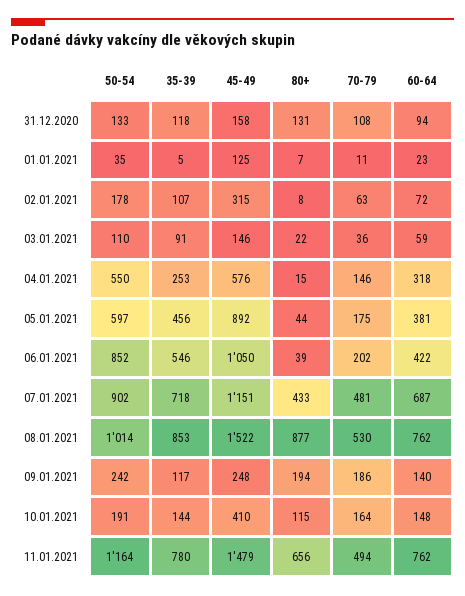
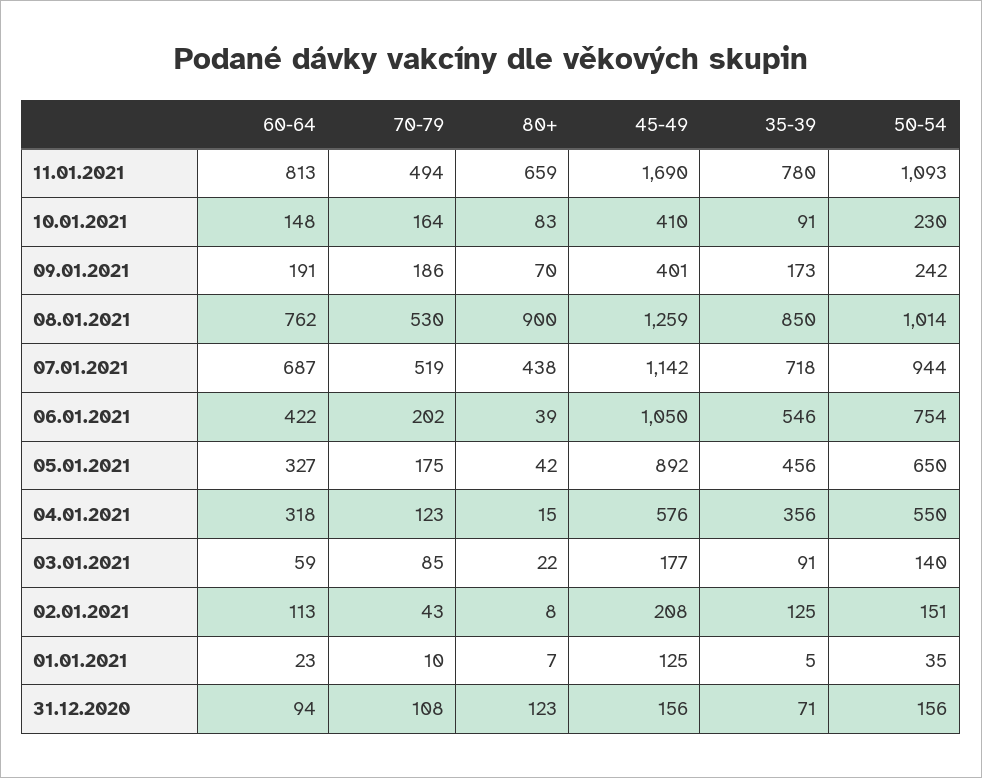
  {
    "50-54": {
-     "31.12.2020": 133,
+     "31.12.2020": 156,
      "01.01.2021": 35,
-     "02.01.2021": 178,
+     "02.01.2021": 151,
-     "03.01.2021": 110,
+     "03.01.2021": 140,
      "04.01.2021": 550,
-     "05.01.2021": 597,
+     "05.01.2021": 650,
-     "06.01.2021": 852,
+     "06.01.2021": 754,
-     "07.01.2021": 902,
+     "07.01.2021": 944,
      "08.01.2021": 1014,
      "09.01.2021": 242,
-     "10.01.2021": 191,
+     "10.01.2021": 230,
-     "11.01.2021": 1164
+     "11.01.2021": 1093
    },
    "35-39": {
-     "31.12.2020": 118,
+     "31.12.2020": 71,
      "01.01.2021": 5,
-     "02.01.2021": 107,
+     "02.01.2021": 125,
      "03.01.2021": 91,
-     "04.01.2021": 253,
+     "04.01.2021": 356,
      "05.01.2021": 456,
      "06.01.2021": 546,
      "07.01.2021": 718,
-     "08.01.2021": 853,
+     "08.01.2021": 850,
-     "09.01.2021": 117,
+     "09.01.2021": 173,
-     "10.01.2021": 144,
+     "10.01.2021": 91,
      "11.01.2021": 780
    },
    "45-49": {
-     "31.12.2020": 158,
+     "31.12.2020": 156,
      "01.01.2021": 125,
-     "02.01.2021": 315,
+     "02.01.2021": 208,
-     "03.01.2021": 146,
+     "03.01.2021": 177,
      "04.01.2021": 576,
      "05.01.2021": 892,
      "06.01.2021": 1050,
-     "07.01.2021": 1151,
+     "07.01.2021": 1142,
-     "08.01.2021": 1522,
+     "08.01.2021": 1259,
-     "09.01.2021": 248,
+     "09.01.2021": 401,
      "10.01.2021": 410,
-     "11.01.2021": 1479
+     "11.01.2021": 1690
    },
    "80+": {
-     "31.12.2020": 131,
+     "31.12.2020": 123,
      "01.01.2021": 7,
      "02.01.2021": 8,
      "03.01.2021": 22,
      "04.01.2021": 15,
-     "05.01.2021": 44,
+     "05.01.2021": 42,
      "06.01.2021": 39,
-     "07.01.2021": 433,
+     "07.01.2021": 438,
-     "08.01.2021": 877,
+     "08.01.2021": 900,
-     "09.01.2021": 194,
+     "09.01.2021": 70,
-     "10.01.2021": 115,
+     "10.01.2021": 83,
-     "11.01.2021": 656
+     "11.01.2021": 659
    },
    "70-79": {
      "31.12.2020": 108,
-     "01.01.2021": 11,
+     "01.01.2021": 10,
-     "02.01.2021": 63,
+     "02.01.2021": 43,
-     "03.01.2021": 36,
+     "03.01.2021": 85,
-     "04.01.2021": 146,
+     "04.01.2021": 123,
      "05.01.2021": 175,
      "06.01.2021": 202,
-     "07.01.2021": 481,
+     "07.01.2021": 519,
      "08.01.2021": 530,
      "09.01.2021": 186,
      "10.01.2021": 164,
      "11.01.2021": 494
    },
    "60-64": {
      "31.12.2020": 94,
      "01.01.2021": 23,
-     "02.01.2021": 72,
+     "02.01.2021": 113,
      "03.01.2021": 59,
      "04.01.2021": 318,
-     "05.01.2021": 381,
+     "05.01.2021": 327,
      "06.01.2021": 422,
      "07.01.2021": 687,
      "08.01.2021": 762,
-     "09.01.2021": 140,
+     "09.01.2021": 191,
      "10.01.2021": 148,
-     "11.01.2021": 762
+     "11.01.2021": 813
    }
  }

